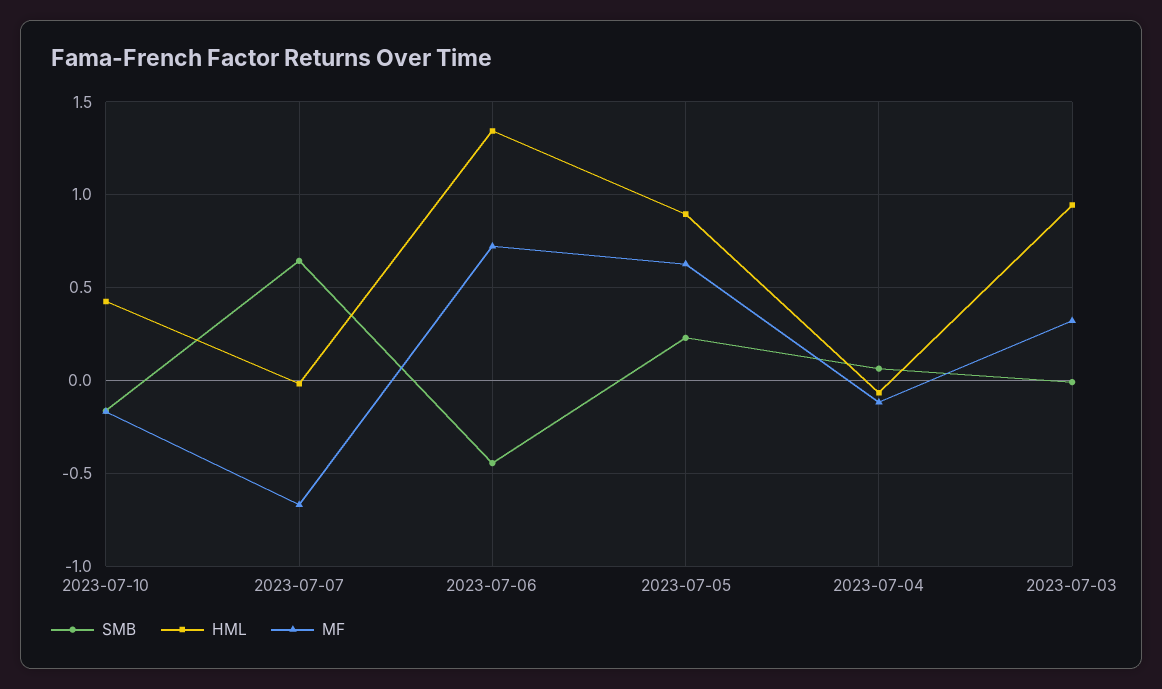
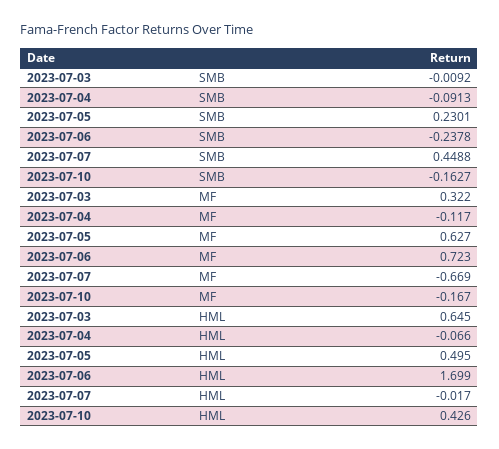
  {
    "SMB": {
      "2023-07-10": -0.1627,
-     "2023-07-07": 0.65,
+     "2023-07-07": 0.4488,
-     "2023-07-06": -0.45,
+     "2023-07-06": -0.2378,
      "2023-07-05": 0.2301,
-     "2023-07-04": 0.05,
+     "2023-07-04": -0.0913,
      "2023-07-03": -0.0092
    },
    "HML": {
      "2023-07-10": 0.426,
      "2023-07-07": -0.017,
-     "2023-07-06": 1.35,
+     "2023-07-06": 1.699,
-     "2023-07-05": 0.9,
+     "2023-07-05": 0.495,
      "2023-07-04": -0.066,
-     "2023-07-03": 0.95
+     "2023-07-03": 0.645
    },
    "MF": {
      "2023-07-10": -0.167,
      "2023-07-07": -0.669,
      "2023-07-06": 0.723,
      "2023-07-05": 0.627,
      "2023-07-04": -0.117,
      "2023-07-03": 0.322
    }
  }

